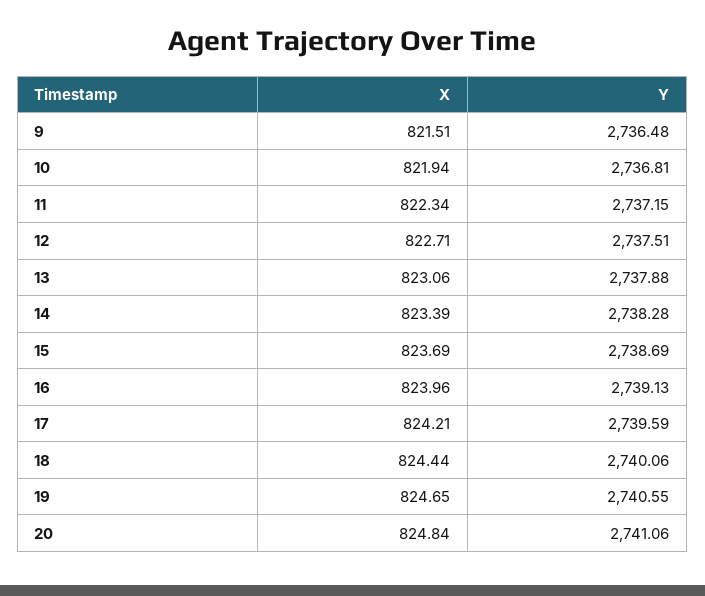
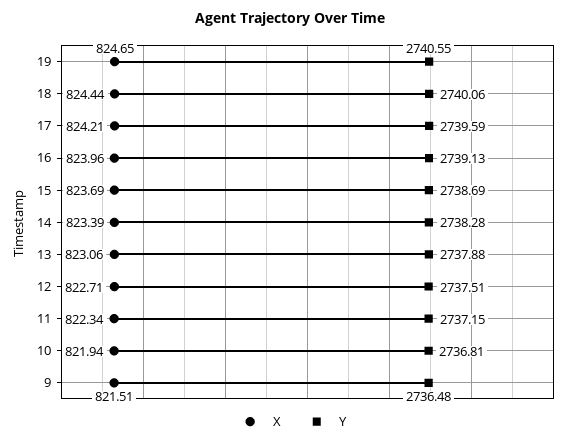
  {
    "X": {
      "9": 821.51,
      "10": 821.94,
      "11": 822.34,
      "12": 822.71,
      "13": 823.06,
      "14": 823.39,
      "15": 823.69,
      "16": 823.96,
      "17": 824.21,
      "18": 824.44,
-     "19": 824.65,
+     "19": 824.65
-     "20": 824.84
    },
    "Y": {
      "9": 2736.48,
      "10": 2736.81,
      "11": 2737.15,
      "12": 2737.51,
      "13": 2737.88,
      "14": 2738.28,
      "15": 2738.69,
      "16": 2739.13,
      "17": 2739.59,
      "18": 2740.06,
-     "19": 2740.55,
+     "19": 2740.55
-     "20": 2741.06
    }
  }

